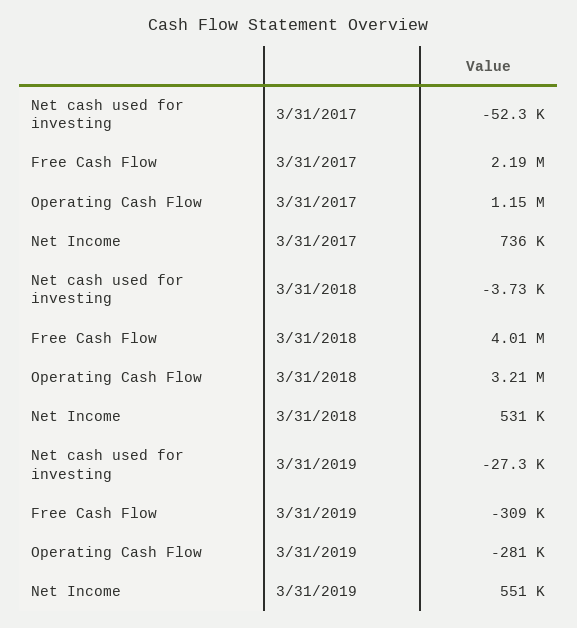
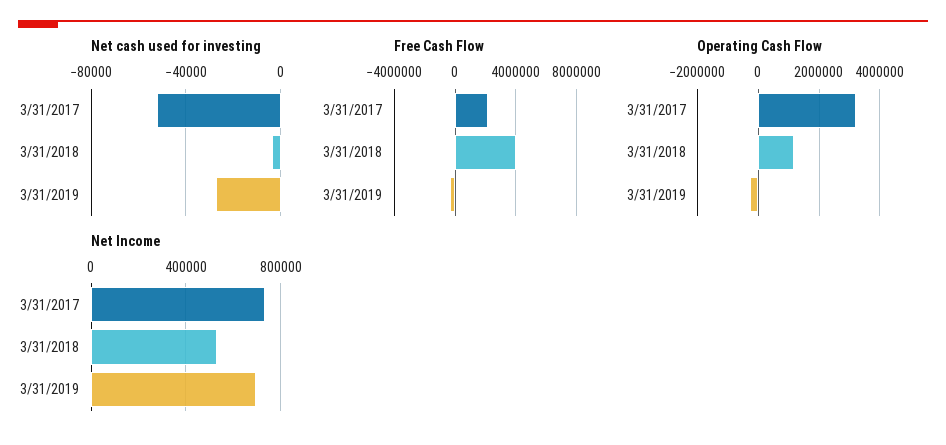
  {
    "Net cash used for investing": {
      "3/31/2017": -52300,
      "3/31/2018": -3730,
      "3/31/2019": -27300
    },
    "Free Cash Flow": {
      "3/31/2017": 2190000,
      "3/31/2018": 4010000,
      "3/31/2019": -309000
    },
    "Operating Cash Flow": {
-     "3/31/2017": 1150000,
+     "3/31/2017": 3200000,
-     "3/31/2018": 3210000,
+     "3/31/2018": 1200000,
      "3/31/2019": -281000
    },
    "Net Income": {
      "3/31/2017": 736000,
      "3/31/2018": 531000,
-     "3/31/2019": 551000
+     "3/31/2019": 700000
    }
  }

